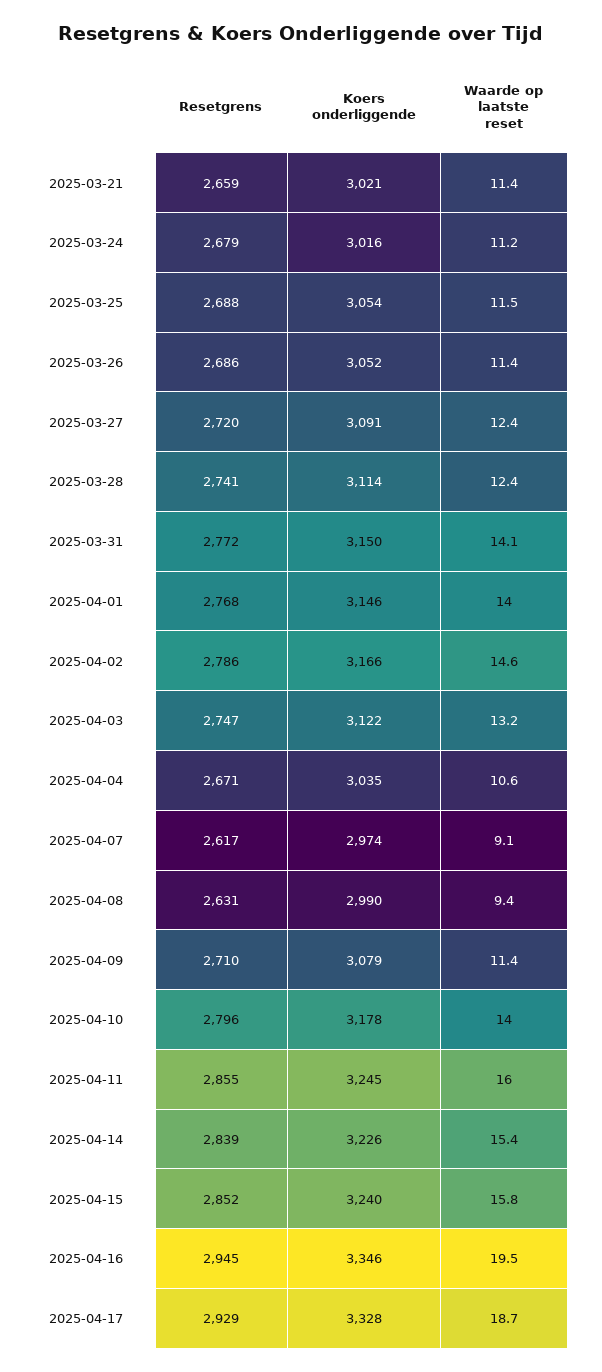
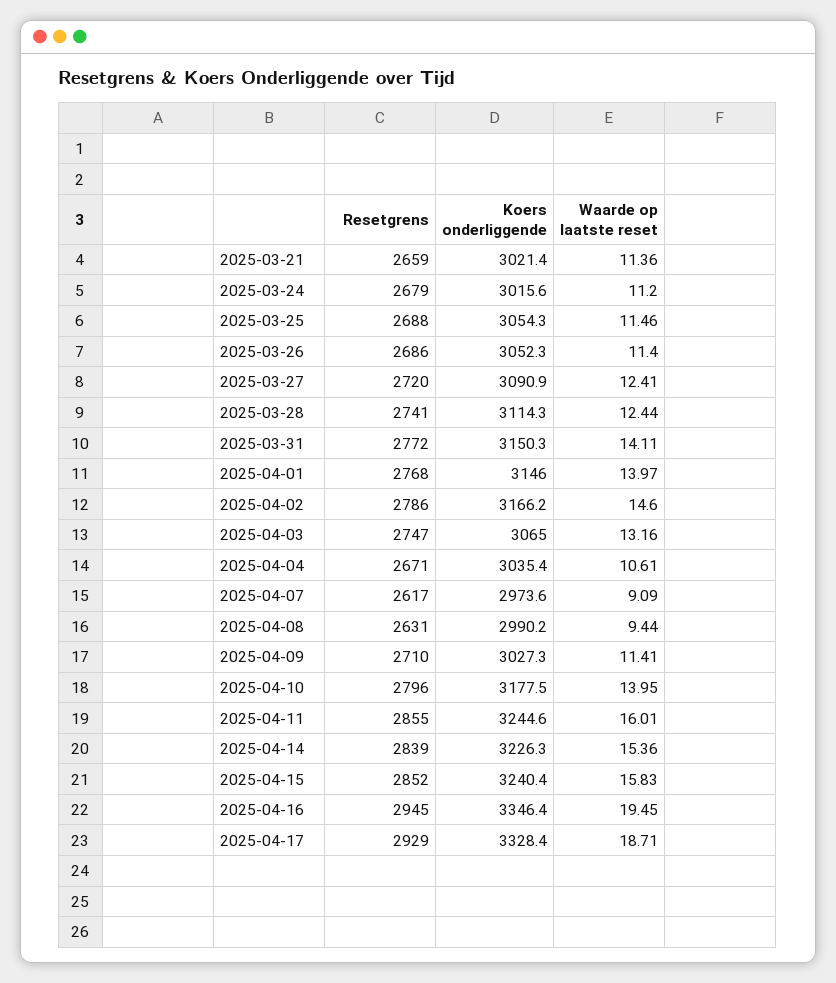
  {
    "Resetgrens": {
      "2025-03-21": 2659,
      "2025-03-24": 2679,
      "2025-03-25": 2688,
      "2025-03-26": 2686,
      "2025-03-27": 2720,
      "2025-03-28": 2741,
      "2025-03-31": 2772,
      "2025-04-01": 2768,
      "2025-04-02": 2786,
      "2025-04-03": 2747,
      "2025-04-04": 2671,
      "2025-04-07": 2617,
      "2025-04-08": 2631,
      "2025-04-09": 2710,
      "2025-04-10": 2796,
      "2025-04-11": 2855,
      "2025-04-14": 2839,
      "2025-04-15": 2852,
      "2025-04-16": 2945,
      "2025-04-17": 2929
    },
    "Koers onderliggende": {
      "2025-03-21": 3021.4,
      "2025-03-24": 3015.6,
      "2025-03-25": 3054.3,
      "2025-03-26": 3052.3,
      "2025-03-27": 3090.9,
      "2025-03-28": 3114.3,
      "2025-03-31": 3150.3,
      "2025-04-01": 3146,
      "2025-04-02": 3166.2,
-     "2025-04-03": 3122,
+     "2025-04-03": 3065,
      "2025-04-04": 3035.4,
      "2025-04-07": 2973.6,
      "2025-04-08": 2990.2,
-     "2025-04-09": 3079,
+     "2025-04-09": 3027.3,
      "2025-04-10": 3177.5,
      "2025-04-11": 3244.6,
      "2025-04-14": 3226.3,
      "2025-04-15": 3240.4,
      "2025-04-16": 3346.4,
      "2025-04-17": 3328.4
    },
    "Waarde op laatste reset": {
      "2025-03-21": 11.36,
      "2025-03-24": 11.2,
      "2025-03-25": 11.46,
      "2025-03-26": 11.4,
      "2025-03-27": 12.41,
      "2025-03-28": 12.44,
      "2025-03-31": 14.11,
      "2025-04-01": 13.97,
      "2025-04-02": 14.6,
      "2025-04-03": 13.16,
      "2025-04-04": 10.61,
      "2025-04-07": 9.09,
      "2025-04-08": 9.44,
      "2025-04-09": 11.41,
      "2025-04-10": 13.95,
      "2025-04-11": 16.01,
      "2025-04-14": 15.36,
      "2025-04-15": 15.83,
      "2025-04-16": 19.45,
      "2025-04-17": 18.71
    }
  }

